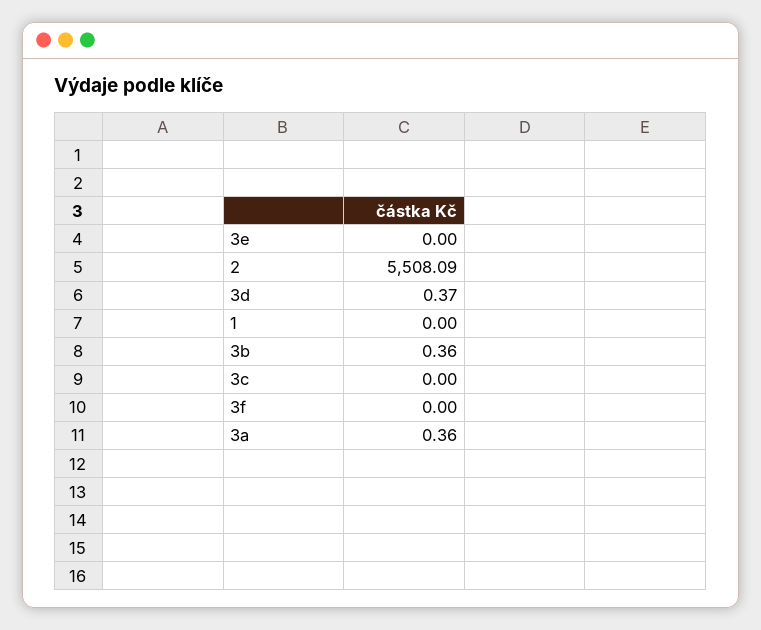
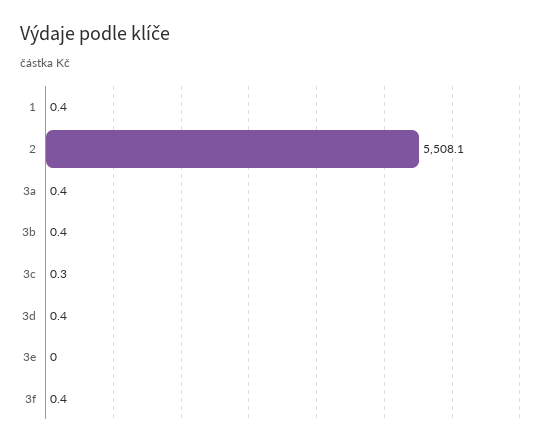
  {
    "3e": 0,
    "2": 5508.09,
    "3d": 0.37,
-   "1": 0,
+   "1": 0.4,
    "3b": 0.36,
-   "3c": 0,
+   "3c": 0.3,
-   "3f": 0,
+   "3f": 0.4,
    "3a": 0.36
  }

